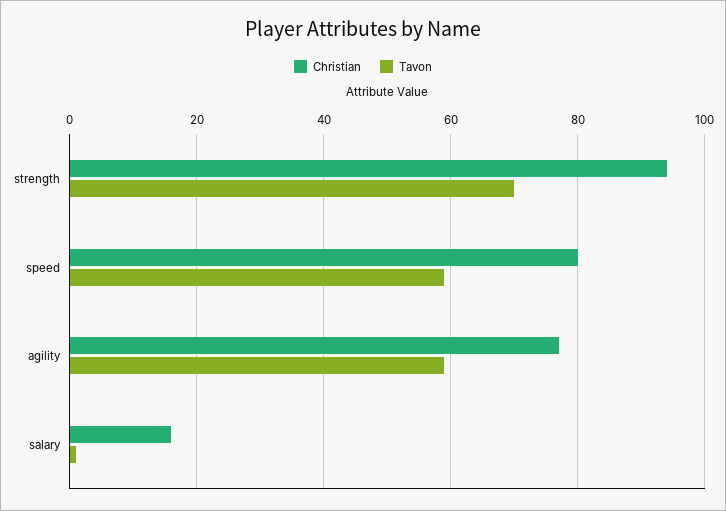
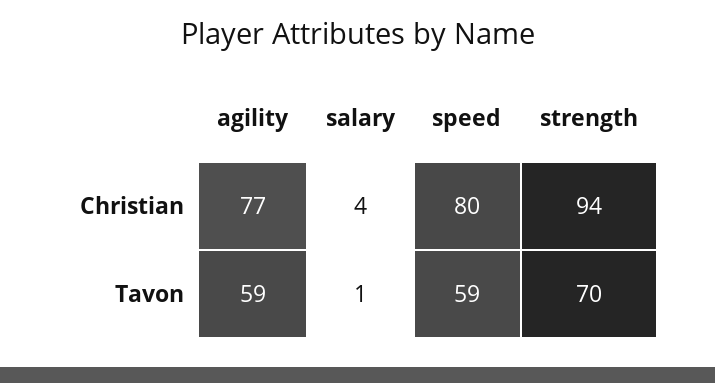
  {
    "Christian": {
      "strength": 94,
      "speed": 80,
      "agility": 77,
-     "salary": 16
+     "salary": 4
    },
    "Tavon": {
      "strength": 70,
      "speed": 59,
      "agility": 59,
      "salary": 1
    }
  }

